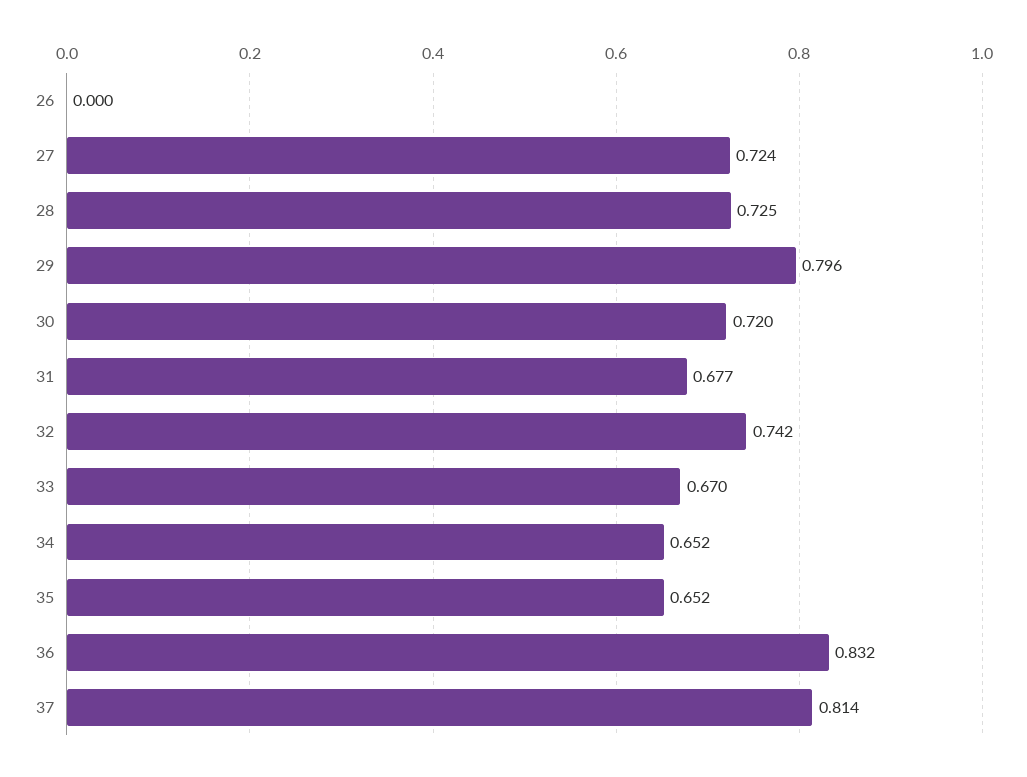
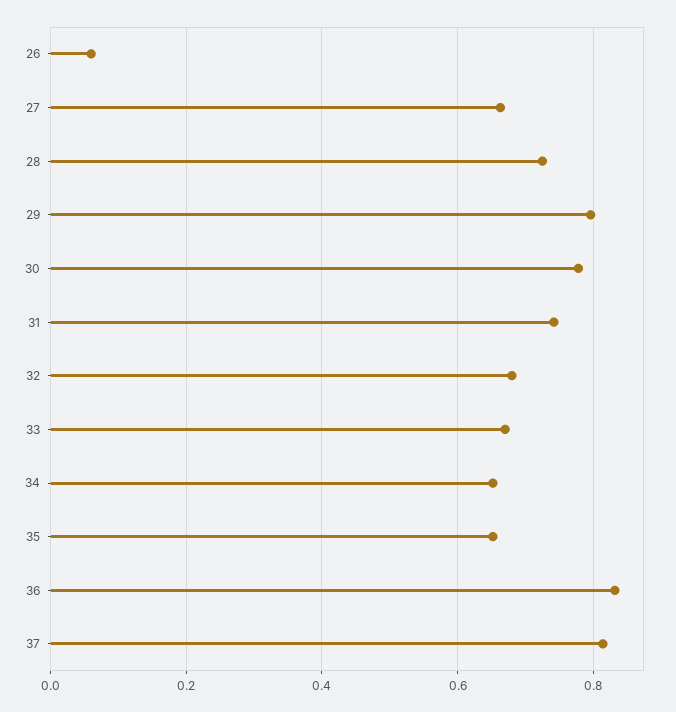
  {
-   "26": 0,
+   "26": 0.06,
-   "27": 0.724,
+   "27": 0.66,
    "28": 0.725,
    "29": 0.796,
-   "30": 0.72,
+   "30": 0.78,
-   "31": 0.677,
+   "31": 0.74,
-   "32": 0.742,
+   "32": 0.68,
    "33": 0.67,
    "34": 0.652,
    "35": 0.652,
    "36": 0.832,
    "37": 0.814
  }

